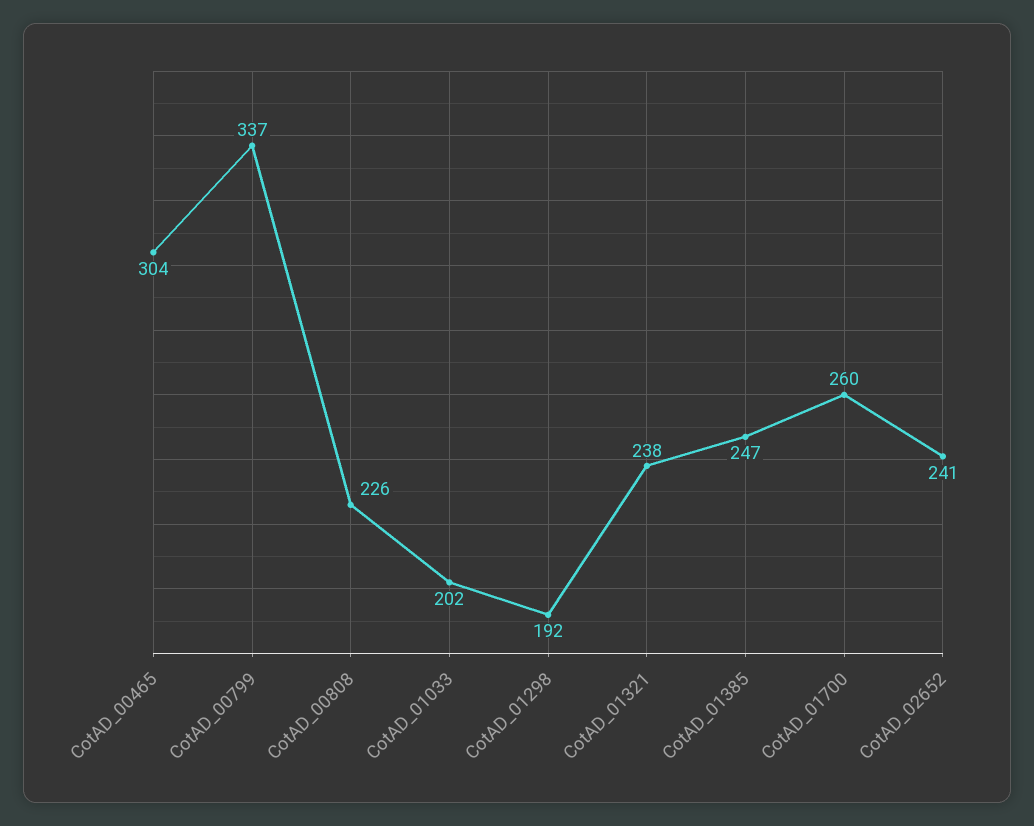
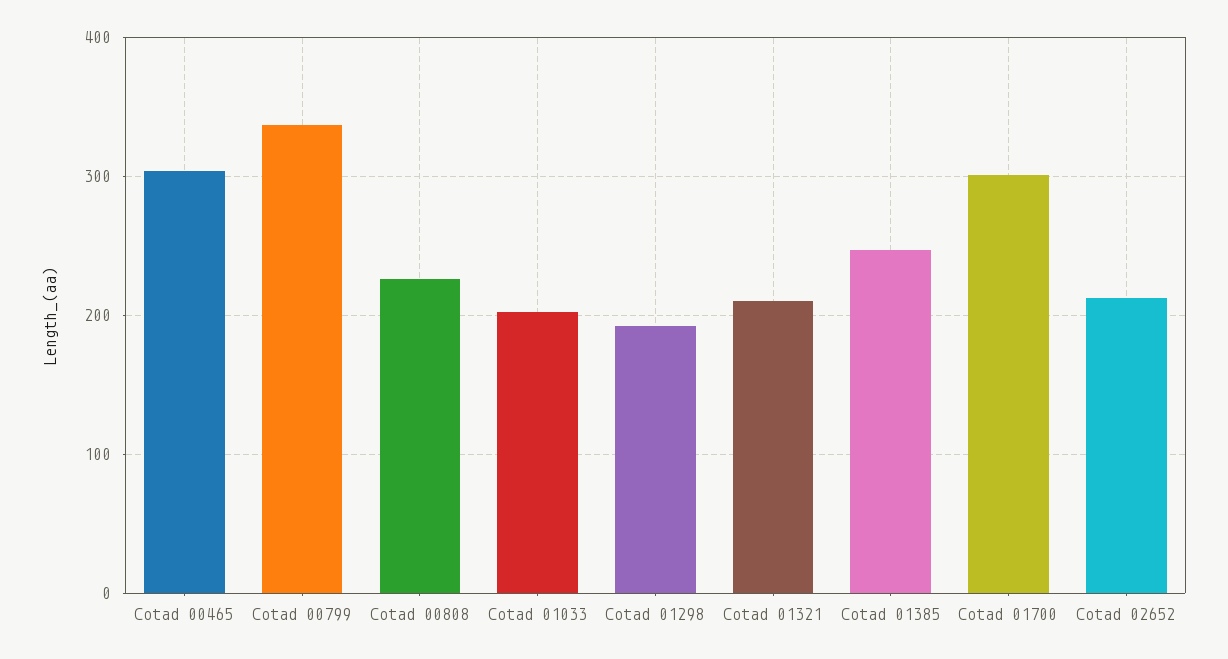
  {
    "CotAD_00465": 304,
    "CotAD_00799": 337,
    "CotAD_00808": 226,
    "CotAD_01033": 202,
    "CotAD_01298": 192,
-   "CotAD_01321": 238,
+   "CotAD_01321": 210,
    "CotAD_01385": 247,
-   "CotAD_01700": 260,
+   "CotAD_01700": 300,
-   "CotAD_02652": 241
+   "CotAD_02652": 210
  }

